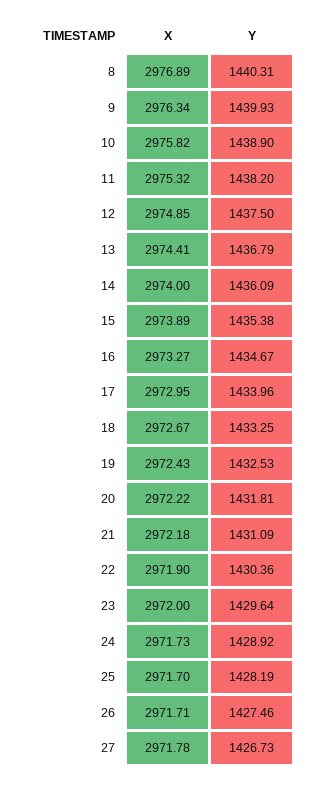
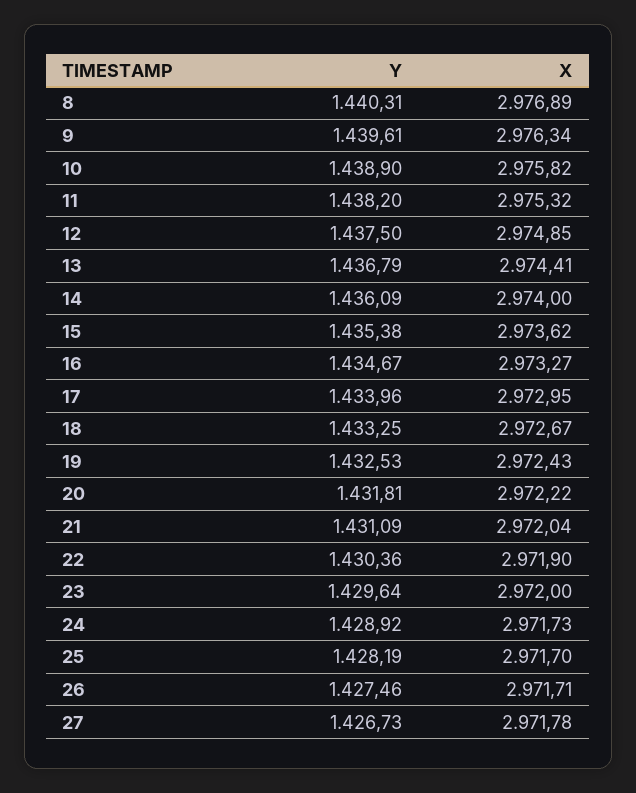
  {
    "X": {
      "8": 2976.89,
      "9": 2976.34,
      "10": 2975.82,
      "11": 2975.32,
      "12": 2974.85,
      "13": 2974.41,
      "14": 2974,
-     "15": 2973.89,
+     "15": 2973.62,
      "16": 2973.27,
      "17": 2972.95,
      "18": 2972.67,
      "19": 2972.43,
      "20": 2972.22,
-     "21": 2972.18,
+     "21": 2972.04,
      "22": 2971.9,
      "23": 2972,
      "24": 2971.73,
      "25": 2971.7,
      "26": 2971.71,
      "27": 2971.78
    },
    "Y": {
      "8": 1440.31,
-     "9": 1439.93,
+     "9": 1439.61,
      "10": 1438.9,
      "11": 1438.2,
      "12": 1437.5,
      "13": 1436.79,
      "14": 1436.09,
      "15": 1435.38,
      "16": 1434.67,
      "17": 1433.96,
      "18": 1433.25,
      "19": 1432.53,
      "20": 1431.81,
      "21": 1431.09,
      "22": 1430.36,
      "23": 1429.64,
      "24": 1428.92,
      "25": 1428.19,
      "26": 1427.46,
      "27": 1426.73
    }
  }

